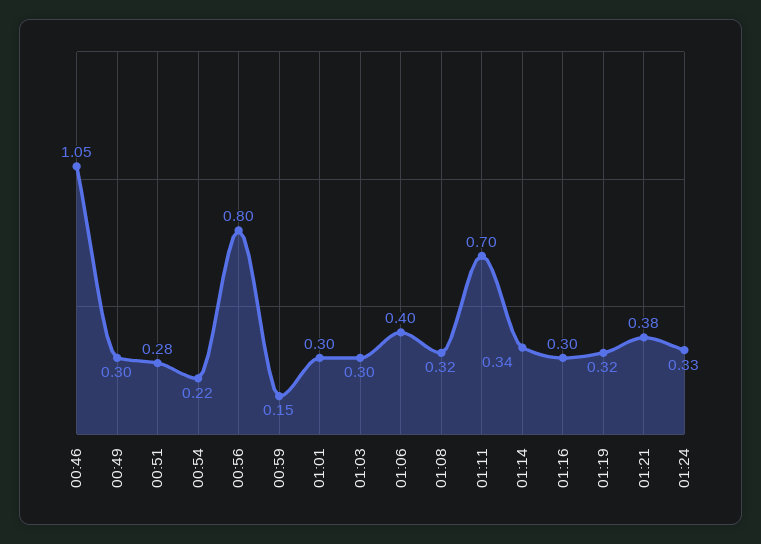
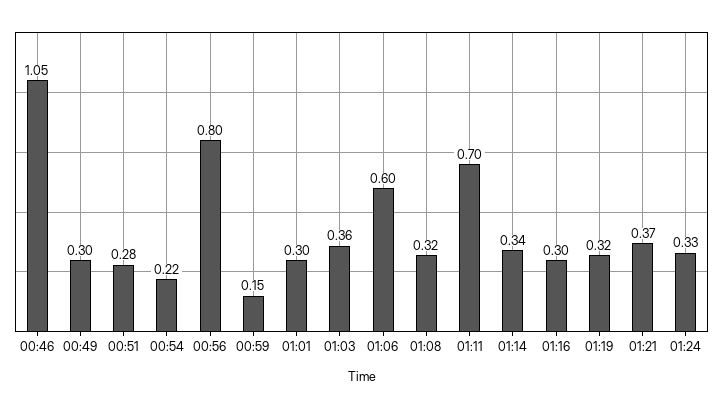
  {
    "00:46": 1.05,
    "00:49": 0.3,
    "00:51": 0.28,
    "00:54": 0.22,
    "00:56": 0.8,
    "00:59": 0.15,
    "01:01": 0.3,
-   "01:03": 0.3,
+   "01:03": 0.36,
-   "01:06": 0.4,
+   "01:06": 0.6,
    "01:08": 0.32,
    "01:11": 0.7,
    "01:14": 0.34,
    "01:16": 0.3,
    "01:19": 0.32,
-   "01:21": 0.38,
+   "01:21": 0.37,
    "01:24": 0.33
  }

